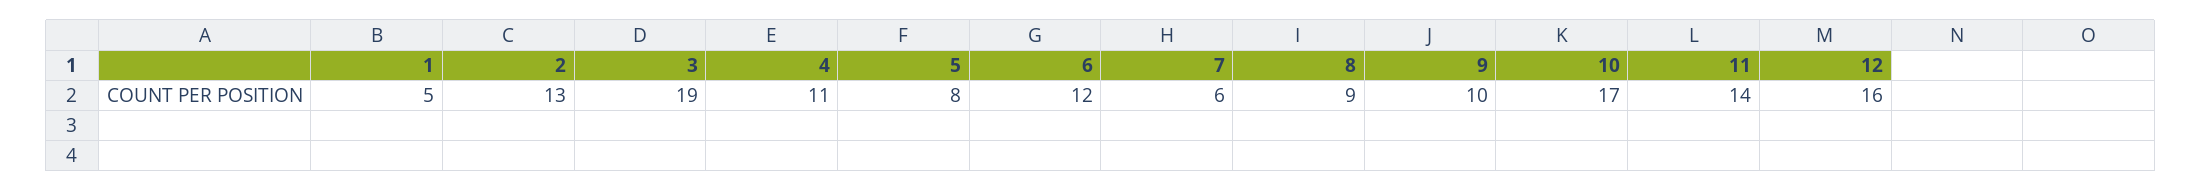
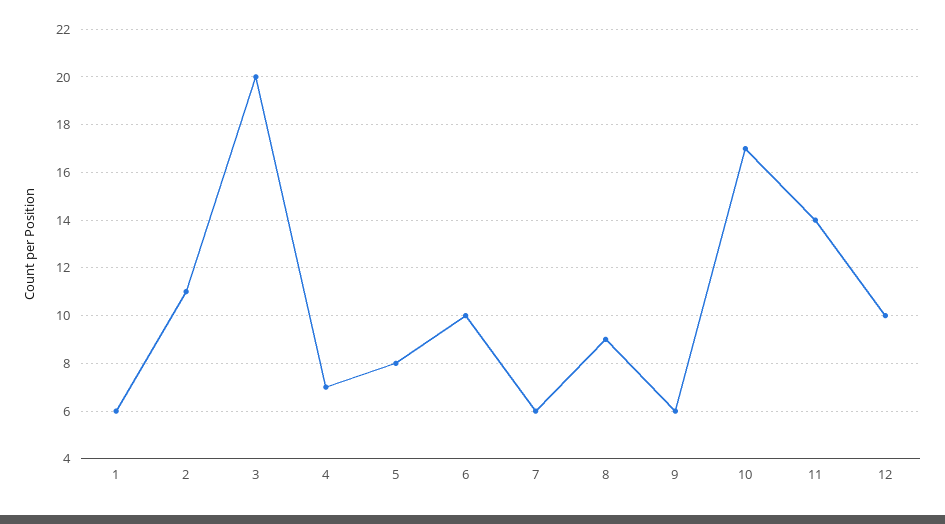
  {
-   "1": 5,
+   "1": 6,
-   "2": 13,
+   "2": 11,
-   "3": 19,
+   "3": 20,
-   "4": 11,
+   "4": 7,
    "5": 8,
-   "6": 12,
+   "6": 10,
    "7": 6,
    "8": 9,
-   "9": 10,
+   "9": 6,
    "10": 17,
    "11": 14,
-   "12": 16
+   "12": 10
  }

